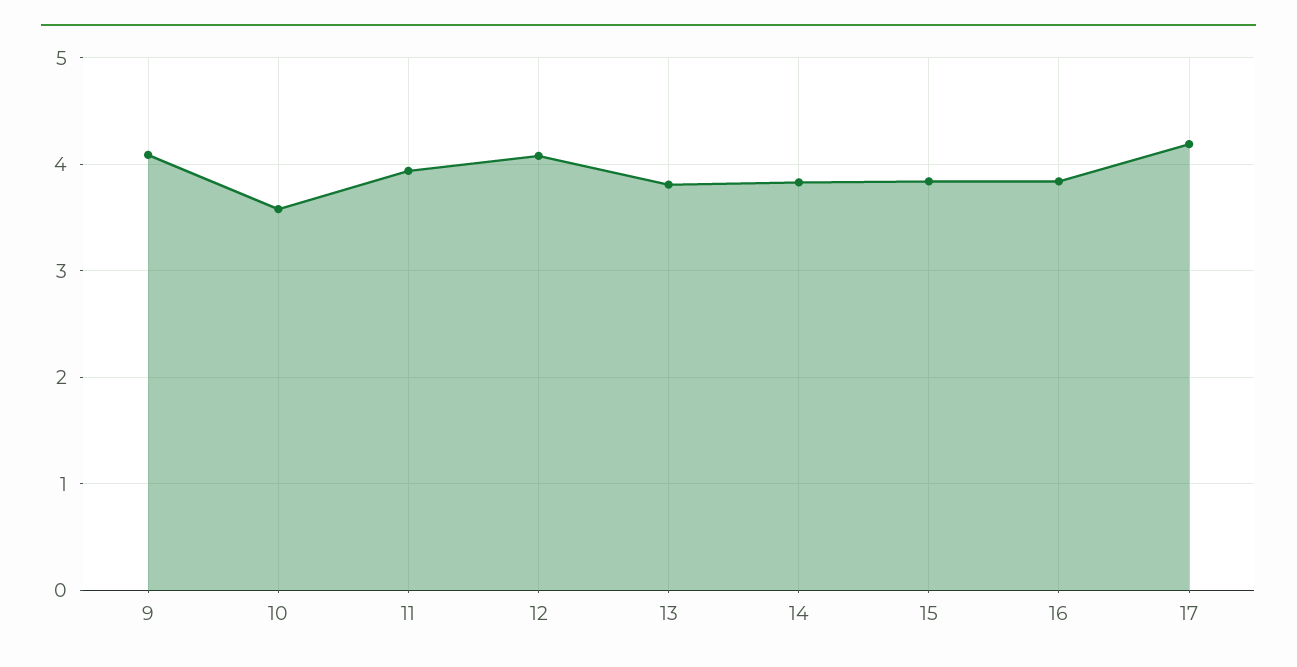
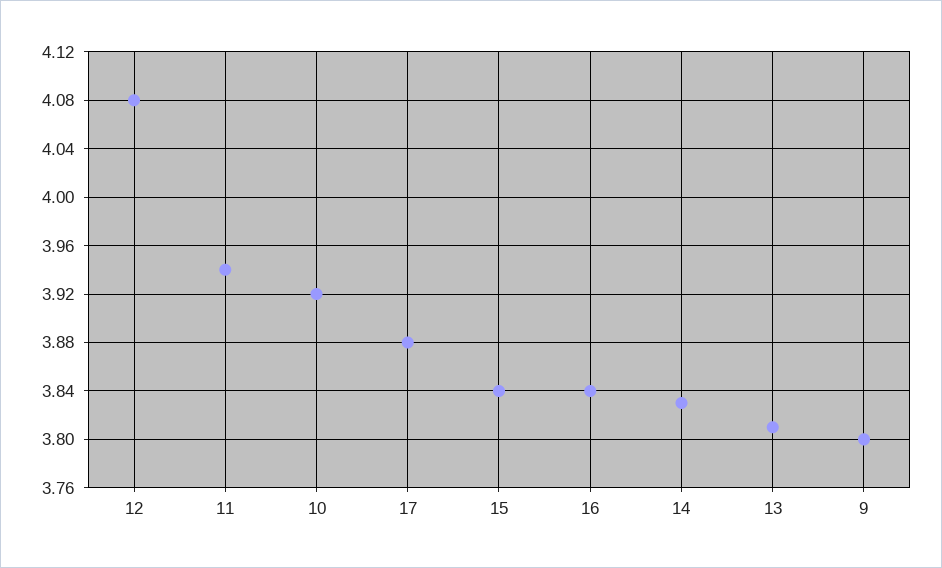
  {
-   "9": 4.1,
+   "9": 3.8,
-   "10": 3.6,
+   "10": 3.92,
    "11": 3.94,
    "12": 4.08,
    "13": 3.81,
    "14": 3.83,
    "15": 3.84,
    "16": 3.84,
-   "17": 4.2
+   "17": 3.88
  }

